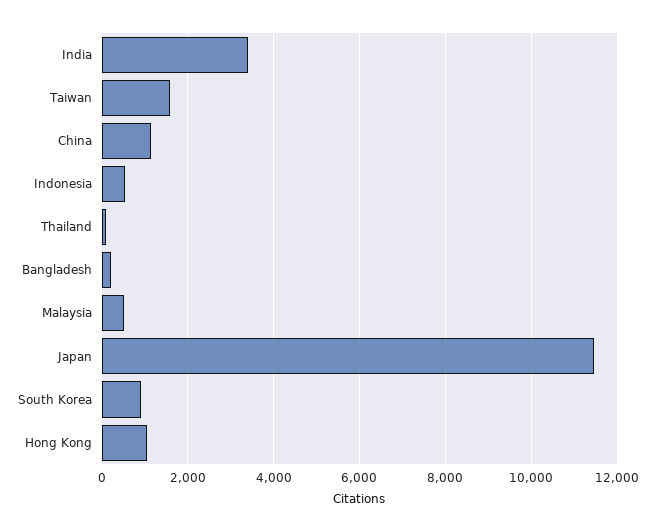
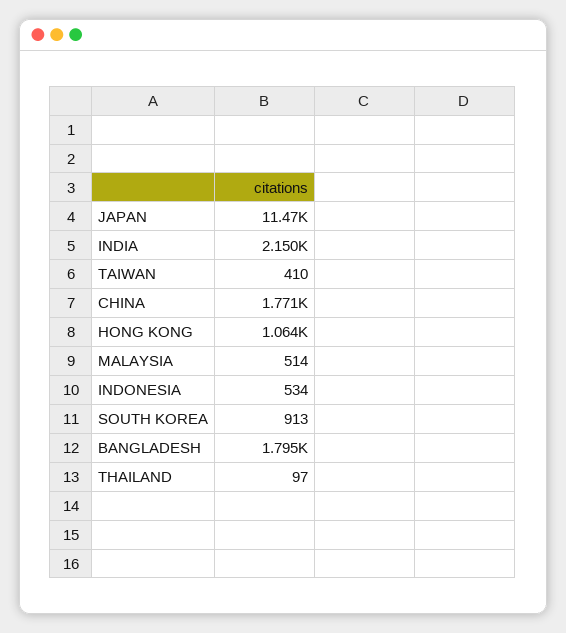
  {
-   "India": 3400,
+   "India": 2150,
-   "Taiwan": 1600,
+   "Taiwan": 410,
-   "China": 1200,
+   "China": 1771,
    "Indonesia": 534,
    "Thailand": 97,
-   "Bangladesh": 200,
+   "Bangladesh": 1795,
    "Malaysia": 514,
    "Japan": 11470,
    "South Korea": 913,
    "Hong Kong": 1064
  }

